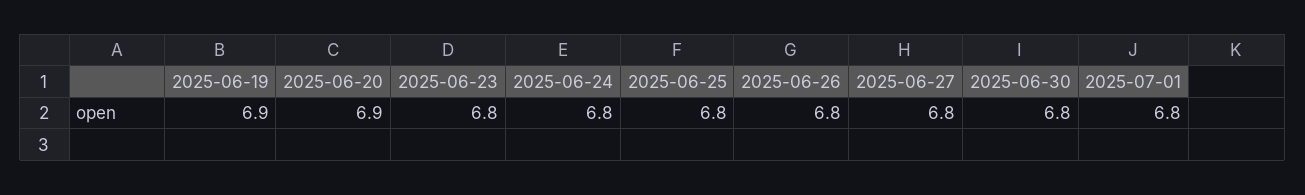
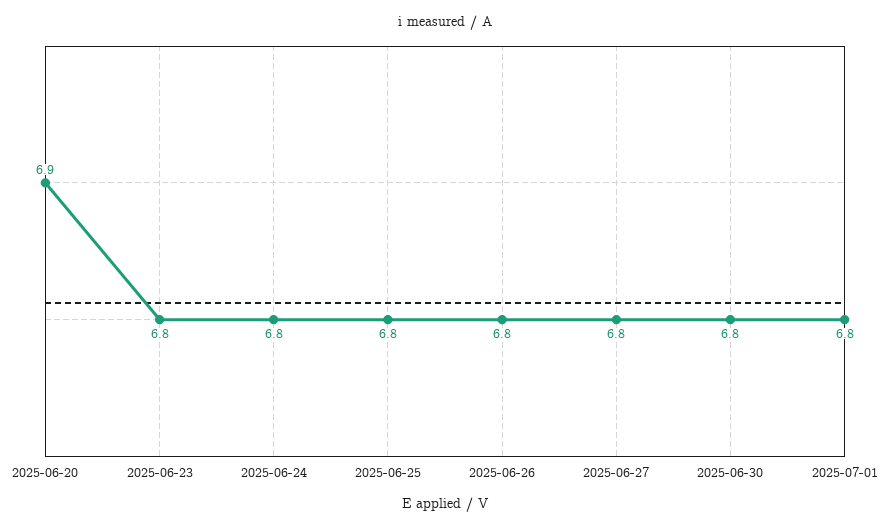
  {
-   "2025-06-19": 6.9,
    "2025-06-20": 6.9,
    "2025-06-23": 6.8,
    "2025-06-24": 6.8,
    "2025-06-25": 6.8,
    "2025-06-26": 6.8,
    "2025-06-27": 6.8,
    "2025-06-30": 6.8,
    "2025-07-01": 6.8
  }

